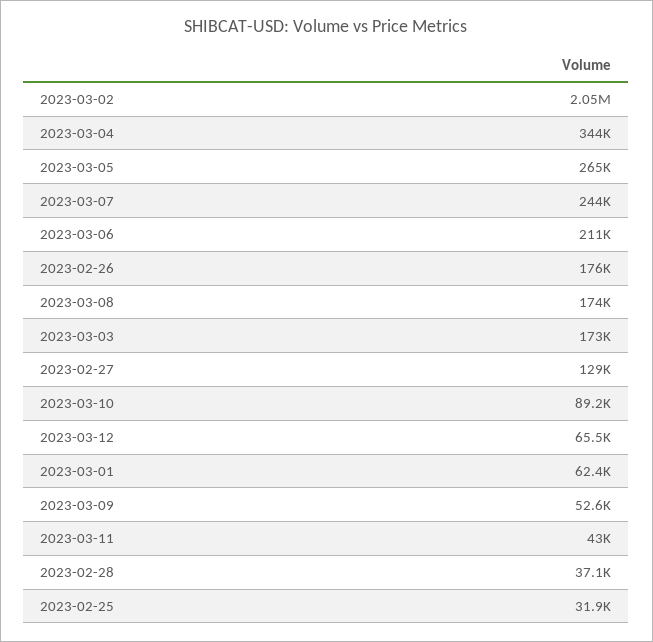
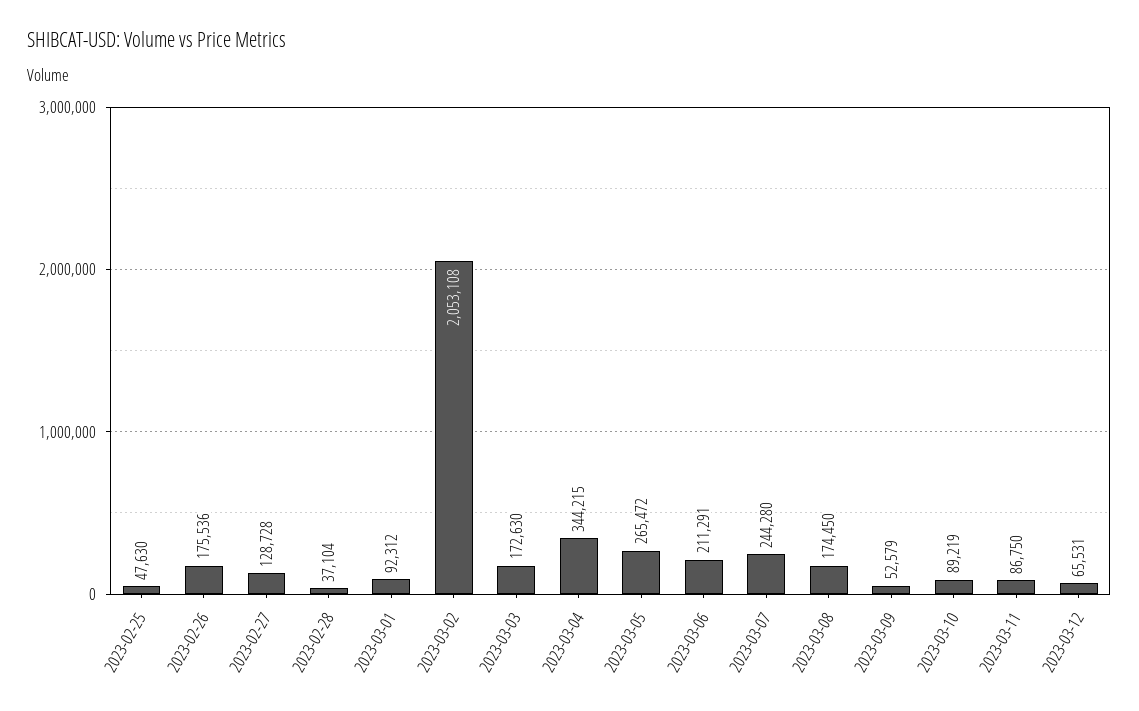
  {
    "2023-03-02": 2053108,
    "2023-03-04": 344215,
    "2023-03-05": 265472,
    "2023-03-07": 244280,
    "2023-03-06": 211291,
    "2023-02-26": 175536,
    "2023-03-08": 174450,
    "2023-03-03": 172630,
    "2023-02-27": 128728,
    "2023-03-10": 89219,
    "2023-03-12": 65531,
-   "2023-03-01": 62400,
+   "2023-03-01": 92312,
    "2023-03-09": 52579,
-   "2023-03-11": 43000,
+   "2023-03-11": 86750,
    "2023-02-28": 37104,
-   "2023-02-25": 31900
+   "2023-02-25": 47630
  }

